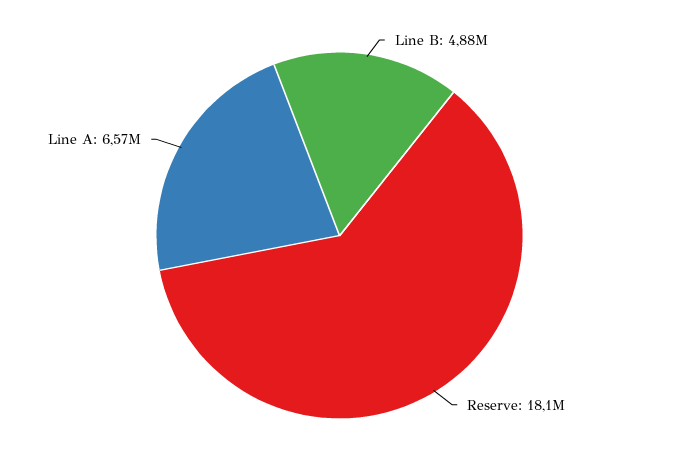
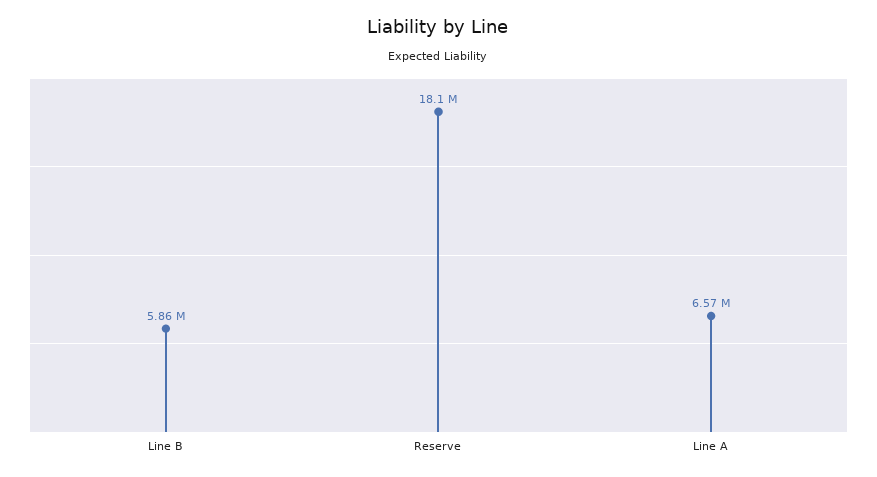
  {
-   "Line B": 4880000,
+   "Line B": 5860000,
    "Reserve": 18100000,
    "Line A": 6570000
  }

